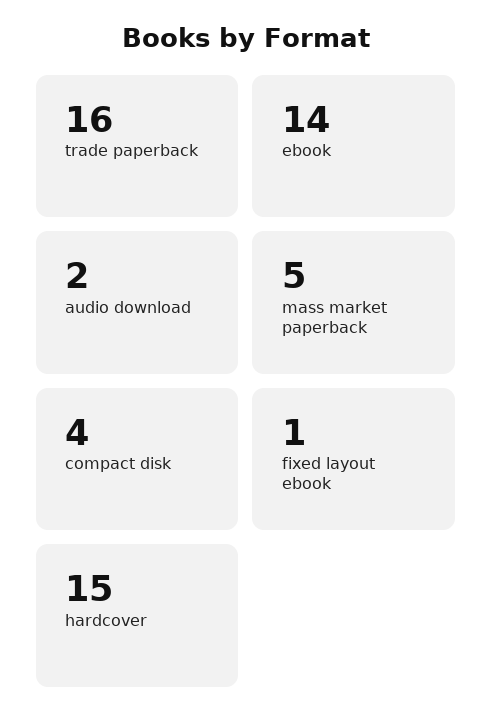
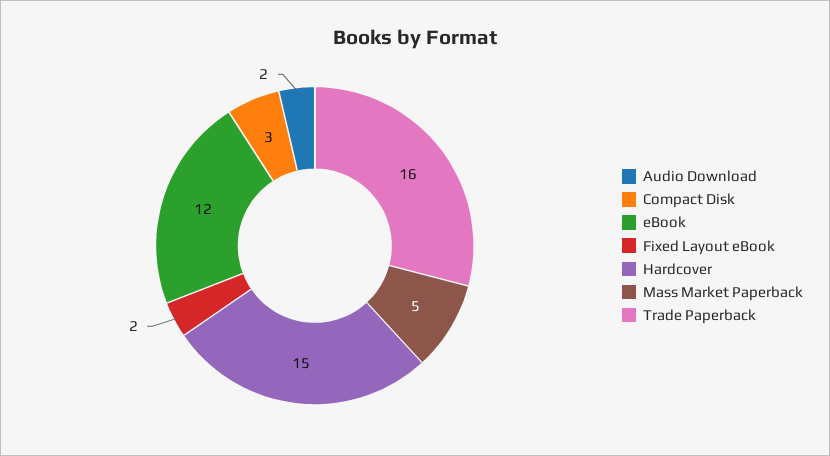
  {
    "trade paperback": 16,
-   "ebook": 14,
+   "ebook": 12,
    "audio download": 2,
    "mass market paperback": 5,
-   "compact disk": 4,
+   "compact disk": 3,
-   "fixed layout ebook": 1,
+   "fixed layout ebook": 2,
    "hardcover": 15
  }

